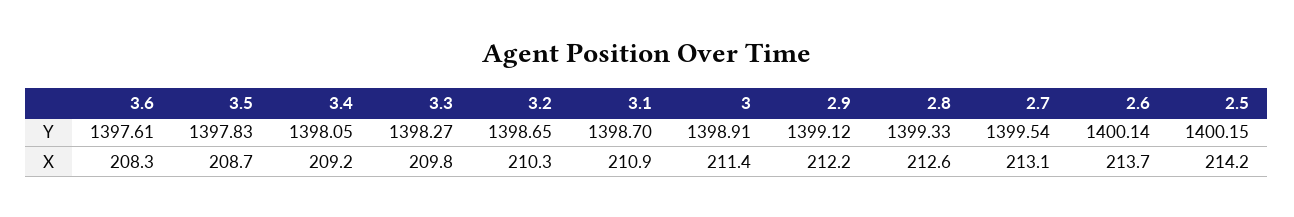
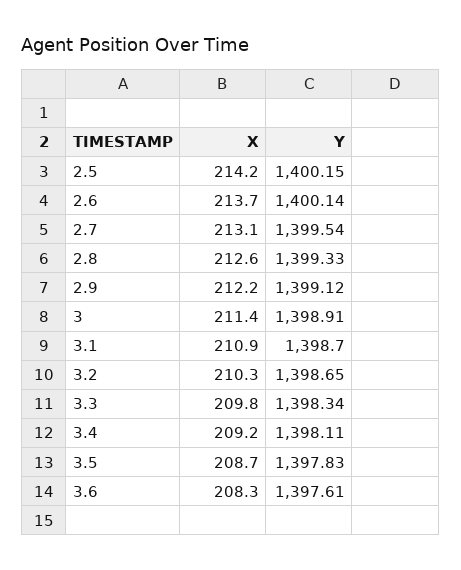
  {
    "3.6": {
      "Y": 1397.61,
      "X": 208.3
    },
    "3.5": {
      "Y": 1397.83,
      "X": 208.7
    },
    "3.4": {
-     "Y": 1398.05,
+     "Y": 1398.11,
      "X": 209.2
    },
    "3.3": {
-     "Y": 1398.27,
+     "Y": 1398.34,
      "X": 209.8
    },
    "3.2": {
      "Y": 1398.65,
      "X": 210.3
    },
    "3.1": {
      "Y": 1398.7,
      "X": 210.9
    },
    "3": {
      "Y": 1398.91,
      "X": 211.4
    },
    "2.9": {
      "Y": 1399.12,
      "X": 212.2
    },
    "2.8": {
      "Y": 1399.33,
      "X": 212.6
    },
    "2.7": {
      "Y": 1399.54,
      "X": 213.1
    },
    "2.6": {
      "Y": 1400.14,
      "X": 213.7
    },
    "2.5": {
      "Y": 1400.15,
      "X": 214.2
    }
  }

